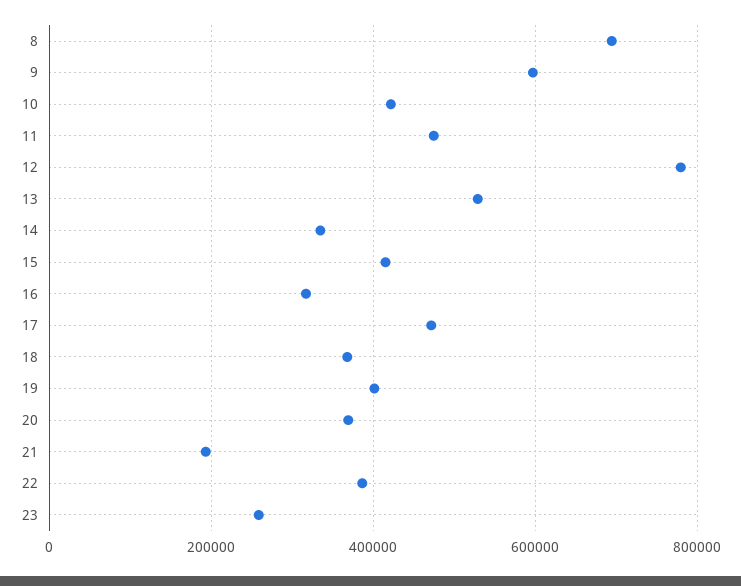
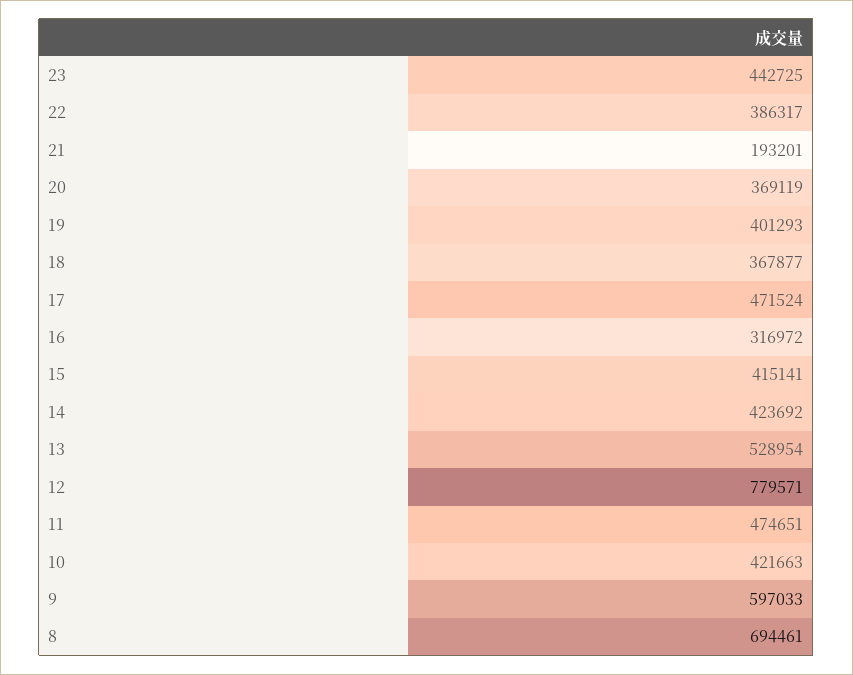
  {
    "8": 694461,
    "9": 597033,
    "10": 421663,
    "11": 474651,
    "12": 779571,
    "13": 528954,
-   "14": 340000,
+   "14": 423692,
    "15": 415141,
    "16": 316972,
    "17": 471524,
    "18": 367877,
    "19": 401293,
    "20": 369119,
    "21": 193201,
    "22": 386317,
-   "23": 260000
+   "23": 442725
  }

